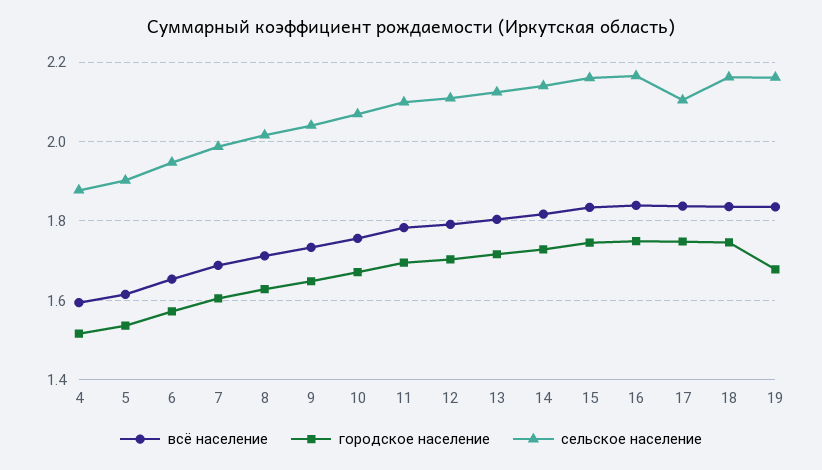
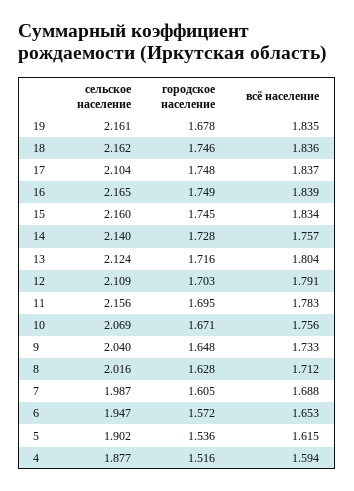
  {
    "всё население": {
      "4": 1.594,
      "5": 1.615,
      "6": 1.653,
      "7": 1.688,
      "8": 1.712,
      "9": 1.733,
      "10": 1.756,
      "11": 1.783,
      "12": 1.791,
      "13": 1.804,
-     "14": 1.82,
+     "14": 1.757,
      "15": 1.834,
      "16": 1.839,
      "17": 1.837,
      "18": 1.836,
      "19": 1.835
    },
    "городское население": {
      "4": 1.516,
      "5": 1.536,
      "6": 1.572,
      "7": 1.605,
      "8": 1.628,
      "9": 1.648,
      "10": 1.671,
      "11": 1.695,
      "12": 1.703,
      "13": 1.716,
      "14": 1.728,
      "15": 1.745,
      "16": 1.749,
      "17": 1.748,
      "18": 1.746,
      "19": 1.678
    },
    "сельское население": {
      "4": 1.877,
      "5": 1.902,
      "6": 1.947,
      "7": 1.987,
      "8": 2.016,
      "9": 2.04,
      "10": 2.069,
-     "11": 2.1,
+     "11": 2.156,
      "12": 2.109,
      "13": 2.124,
      "14": 2.14,
      "15": 2.16,
      "16": 2.165,
      "17": 2.104,
      "18": 2.162,
      "19": 2.161
    }
  }

